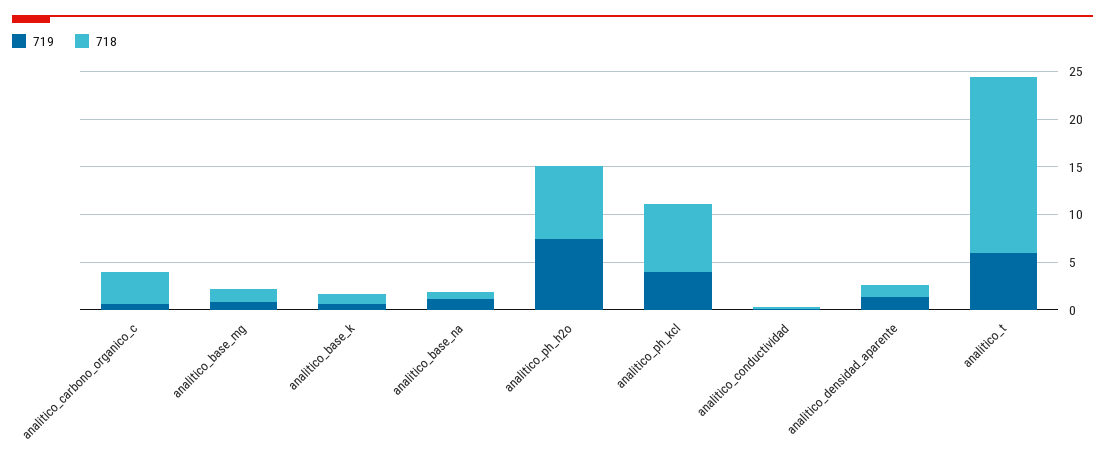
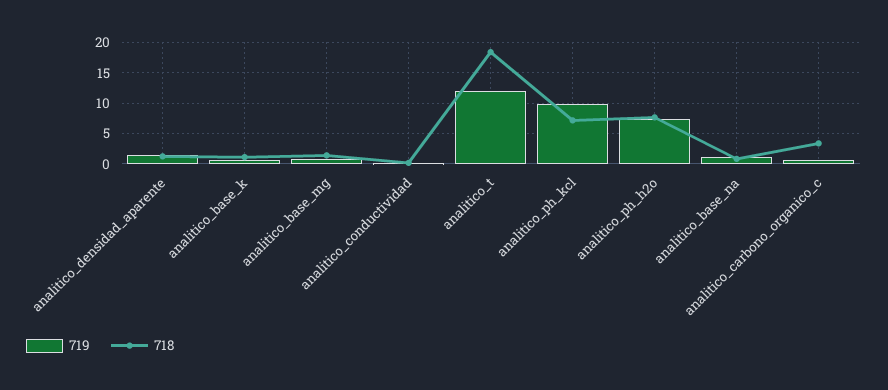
  {
    "719": {
      "analitico_carbono_organico_c": 1,
      "analitico_base_mg": 1,
      "analitico_base_k": 1,
      "analitico_base_na": 1,
      "analitico_ph_h2o": 7,
-     "analitico_ph_kcl": 4,
+     "analitico_ph_kcl": 10,
      "analitico_conductividad": 0,
      "analitico_densidad_aparente": 1,
-     "analitico_t": 6
+     "analitico_t": 12
    },
    "718": {
      "analitico_carbono_organico_c": 3,
      "analitico_base_mg": 1,
      "analitico_base_k": 1,
      "analitico_base_na": 1,
      "analitico_ph_h2o": 8,
      "analitico_ph_kcl": 7,
      "analitico_conductividad": 0,
      "analitico_densidad_aparente": 1,
      "analitico_t": 18
    }
  }

